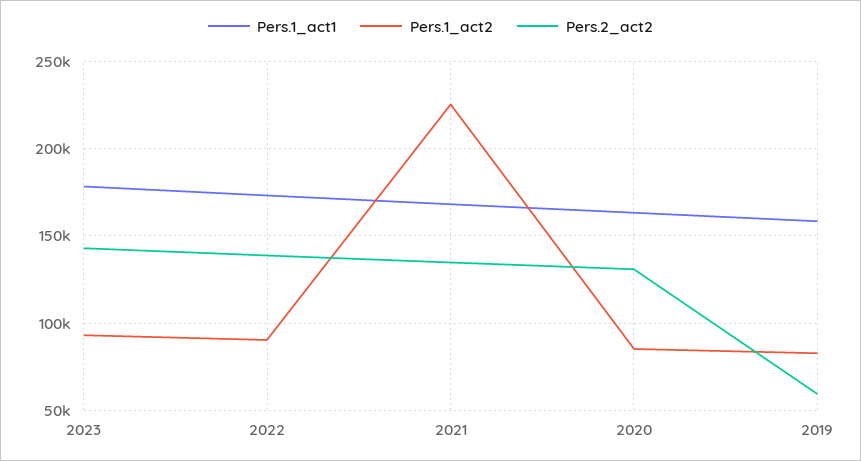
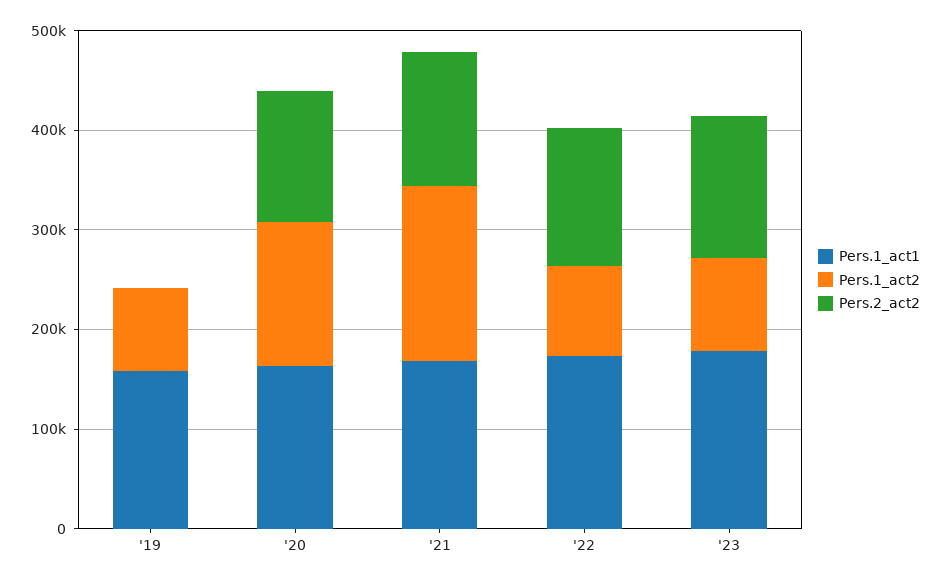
  {
    "Pers.1_act1": {
      "2023": 180000,
      "2022": 175000,
      "2021": 170000,
      "2020": 165000,
      "2019": 160000
    },
    "Pers.1_act2": {
      "2023": 95000,
      "2022": 90000,
-     "2021": 225000,
+     "2021": 180000,
-     "2020": 85000,
+     "2020": 140000,
      "2019": 85000
    },
    "Pers.2_act2": {
      "2023": 145000,
      "2022": 140000,
      "2021": 135000,
      "2020": 130000,
-     "2019": 60000
+     "2019": 0
    }
  }

